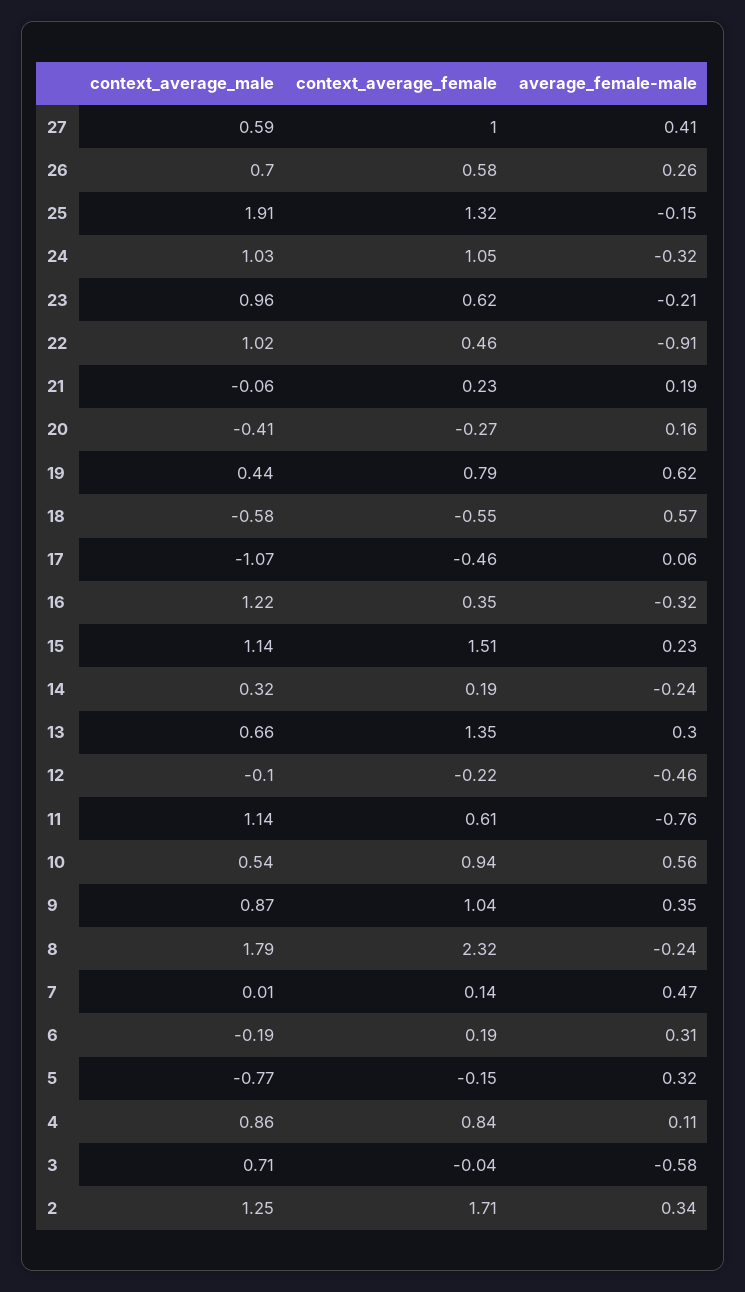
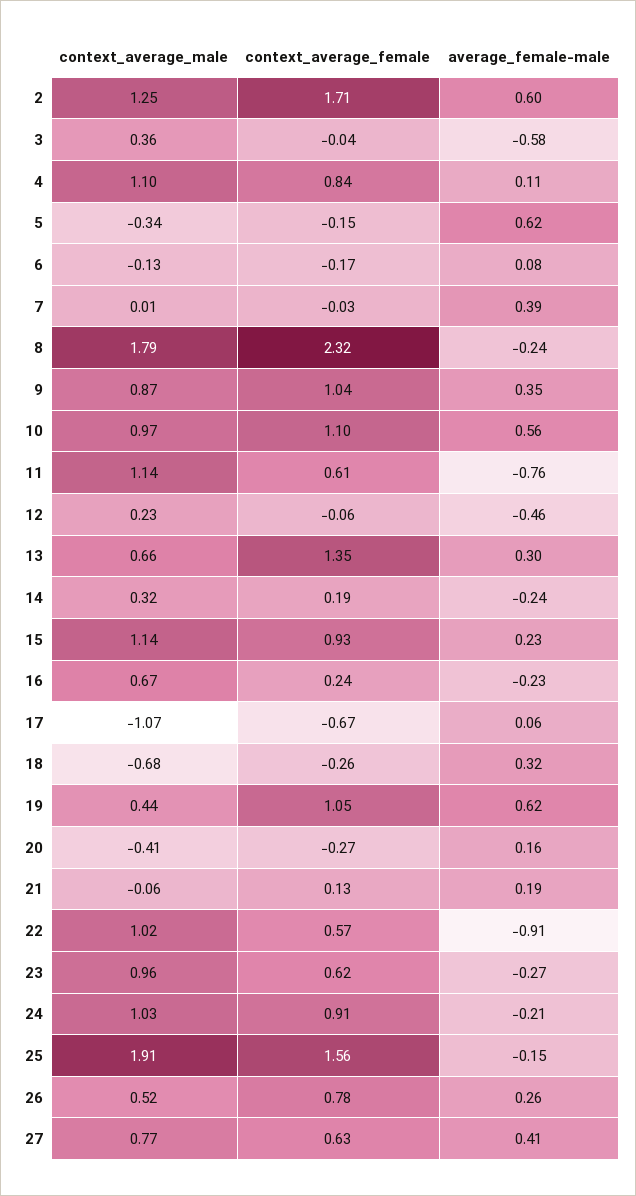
  {
    "context_average_male": {
-     "27": 0.59,
+     "27": 0.77,
-     "26": 0.7,
+     "26": 0.52,
      "25": 1.91,
      "24": 1.03,
      "23": 0.96,
      "22": 1.02,
      "21": -0.06,
      "20": -0.41,
      "19": 0.44,
-     "18": -0.58,
+     "18": -0.68,
      "17": -1.07,
-     "16": 1.22,
+     "16": 0.67,
      "15": 1.14,
      "14": 0.32,
      "13": 0.66,
-     "12": -0.1,
+     "12": 0.23,
      "11": 1.14,
-     "10": 0.54,
+     "10": 0.97,
      "9": 0.87,
      "8": 1.79,
      "7": 0.01,
-     "6": -0.19,
+     "6": -0.13,
-     "5": -0.77,
+     "5": -0.34,
-     "4": 0.86,
+     "4": 1.1,
-     "3": 0.71,
+     "3": 0.36,
      "2": 1.25
    },
    "context_average_female": {
-     "27": 1,
+     "27": 0.63,
-     "26": 0.58,
+     "26": 0.78,
-     "25": 1.32,
+     "25": 1.56,
-     "24": 1.05,
+     "24": 0.91,
      "23": 0.62,
-     "22": 0.46,
+     "22": 0.57,
-     "21": 0.23,
+     "21": 0.13,
      "20": -0.27,
-     "19": 0.79,
+     "19": 1.05,
-     "18": -0.55,
+     "18": -0.26,
-     "17": -0.46,
+     "17": -0.67,
-     "16": 0.35,
+     "16": 0.24,
-     "15": 1.51,
+     "15": 0.93,
      "14": 0.19,
      "13": 1.35,
-     "12": -0.22,
+     "12": -0.06,
      "11": 0.61,
-     "10": 0.94,
+     "10": 1.1,
      "9": 1.04,
      "8": 2.32,
-     "7": 0.14,
+     "7": -0.03,
-     "6": 0.19,
+     "6": -0.17,
      "5": -0.15,
      "4": 0.84,
      "3": -0.04,
      "2": 1.71
    },
    "average_female-male": {
      "27": 0.41,
      "26": 0.26,
      "25": -0.15,
-     "24": -0.32,
+     "24": -0.21,
-     "23": -0.21,
+     "23": -0.27,
      "22": -0.91,
      "21": 0.19,
      "20": 0.16,
      "19": 0.62,
-     "18": 0.57,
+     "18": 0.32,
      "17": 0.06,
-     "16": -0.32,
+     "16": -0.23,
      "15": 0.23,
      "14": -0.24,
      "13": 0.3,
      "12": -0.46,
      "11": -0.76,
      "10": 0.56,
      "9": 0.35,
      "8": -0.24,
-     "7": 0.47,
+     "7": 0.39,
-     "6": 0.31,
+     "6": 0.08,
-     "5": 0.32,
+     "5": 0.62,
      "4": 0.11,
      "3": -0.58,
-     "2": 0.34
+     "2": 0.6
    }
  }

